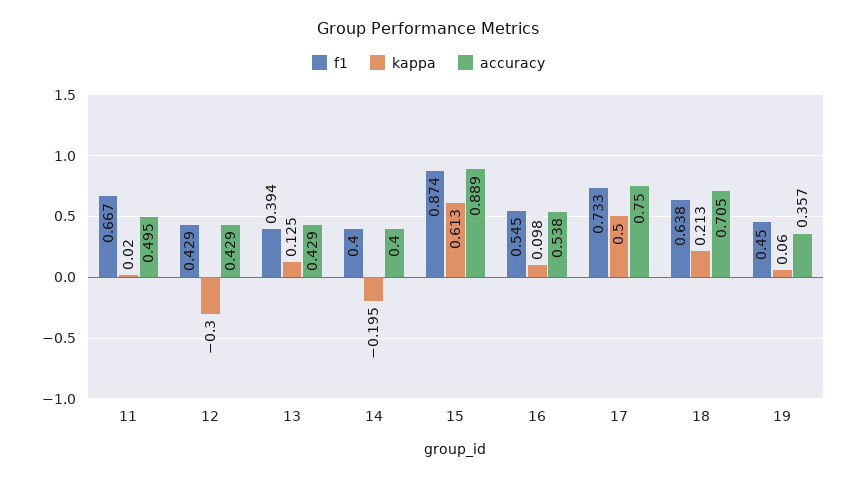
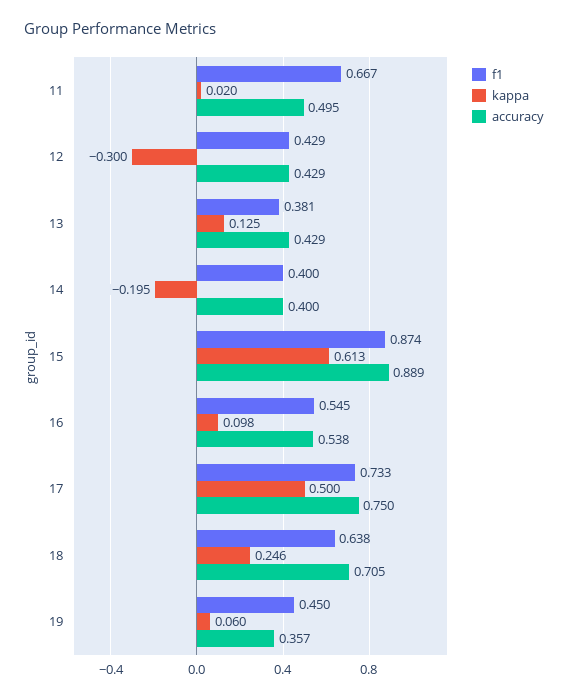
  {
    "f1": {
      "11": 0.667,
      "12": 0.429,
-     "13": 0.394,
+     "13": 0.381,
      "14": 0.4,
      "15": 0.874,
      "16": 0.545,
      "17": 0.733,
      "18": 0.638,
      "19": 0.45
    },
    "kappa": {
      "11": 0.02,
      "12": -0.3,
      "13": 0.125,
      "14": -0.195,
      "15": 0.613,
      "16": 0.098,
      "17": 0.5,
-     "18": 0.213,
+     "18": 0.246,
      "19": 0.06
    },
    "accuracy": {
      "11": 0.495,
      "12": 0.429,
      "13": 0.429,
      "14": 0.4,
      "15": 0.889,
      "16": 0.538,
      "17": 0.75,
      "18": 0.705,
      "19": 0.357
    }
  }

